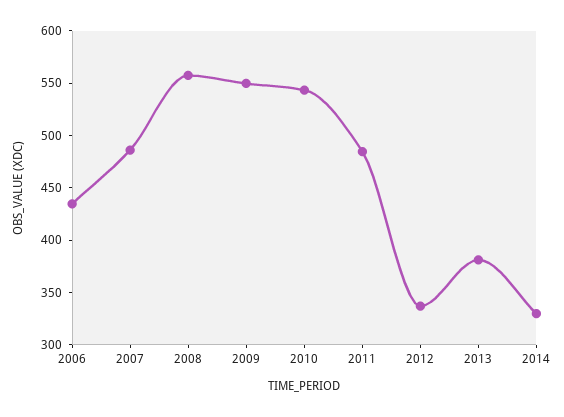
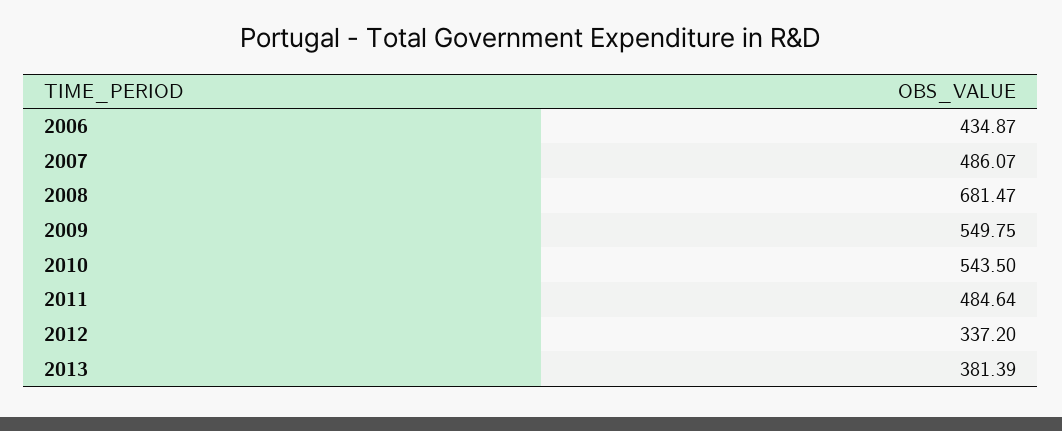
  {
    "2006": 434.87,
    "2007": 486.07,
-   "2008": 560,
+   "2008": 681.47,
    "2009": 549.75,
    "2010": 543.5,
    "2011": 484.64,
    "2012": 337.2,
-   "2013": 381.39,
+   "2013": 381.39
-   "2014": 330
  }

